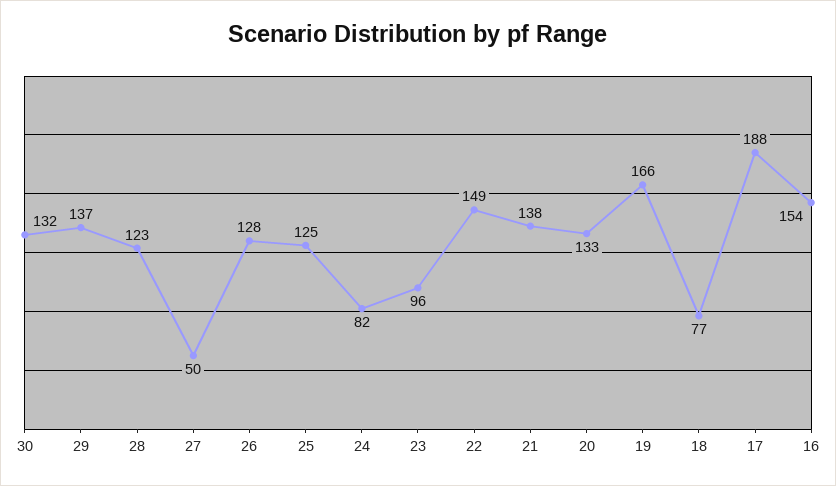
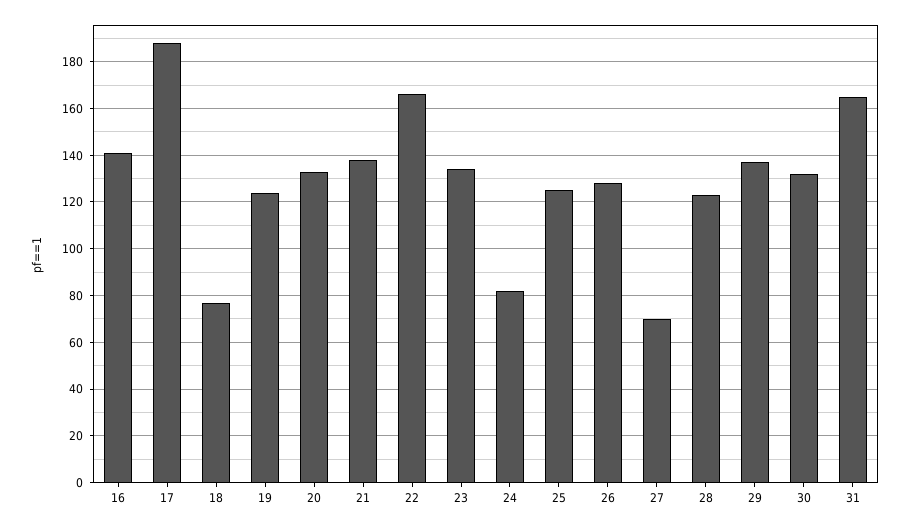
  {
    "30": 132,
    "29": 137,
    "28": 123,
-   "27": 50,
+   "27": 70,
    "26": 128,
    "25": 125,
    "24": 82,
-   "23": 96,
+   "23": 135,
-   "22": 149,
+   "22": 165,
    "21": 138,
    "20": 133,
-   "19": 166,
+   "19": 125,
    "18": 77,
    "17": 188,
-   "16": 154
+   "16": 140,
+   "31": 165
  }

